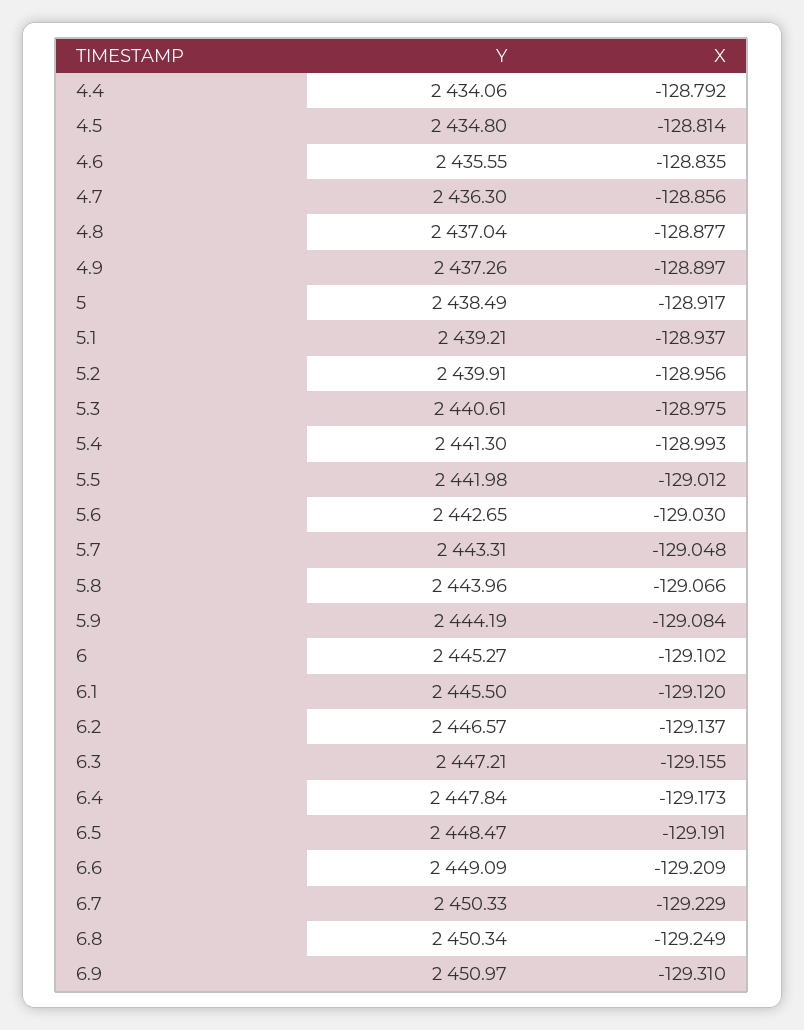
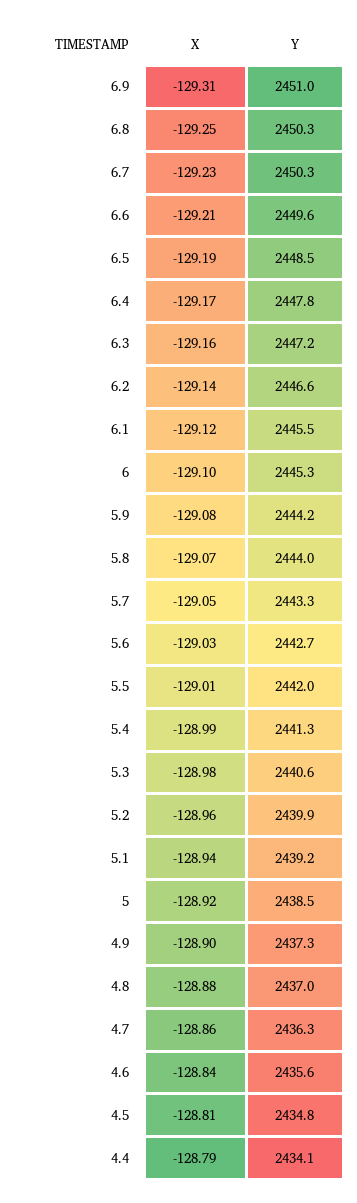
  {
    "Y": {
      "4.4": 2434.06,
      "4.5": 2434.8,
      "4.6": 2435.55,
      "4.7": 2436.3,
      "4.8": 2437.04,
      "4.9": 2437.26,
      "5": 2438.49,
      "5.1": 2439.21,
      "5.2": 2439.91,
      "5.3": 2440.61,
      "5.4": 2441.3,
      "5.5": 2441.98,
      "5.6": 2442.65,
      "5.7": 2443.31,
      "5.8": 2443.96,
      "5.9": 2444.19,
      "6": 2445.27,
      "6.1": 2445.5,
      "6.2": 2446.57,
      "6.3": 2447.21,
      "6.4": 2447.84,
      "6.5": 2448.47,
-     "6.6": 2449.09,
+     "6.6": 2449.6,
      "6.7": 2450.33,
      "6.8": 2450.34,
      "6.9": 2450.97
    },
    "X": {
      "4.4": -128.792,
      "4.5": -128.814,
      "4.6": -128.835,
      "4.7": -128.856,
      "4.8": -128.877,
      "4.9": -128.897,
      "5": -128.917,
      "5.1": -128.937,
      "5.2": -128.956,
      "5.3": -128.975,
      "5.4": -128.993,
      "5.5": -129.012,
      "5.6": -129.03,
      "5.7": -129.048,
      "5.8": -129.066,
      "5.9": -129.084,
      "6": -129.102,
      "6.1": -129.12,
      "6.2": -129.137,
      "6.3": -129.155,
      "6.4": -129.173,
      "6.5": -129.191,
      "6.6": -129.209,
      "6.7": -129.229,
      "6.8": -129.249,
      "6.9": -129.31
    }
  }

